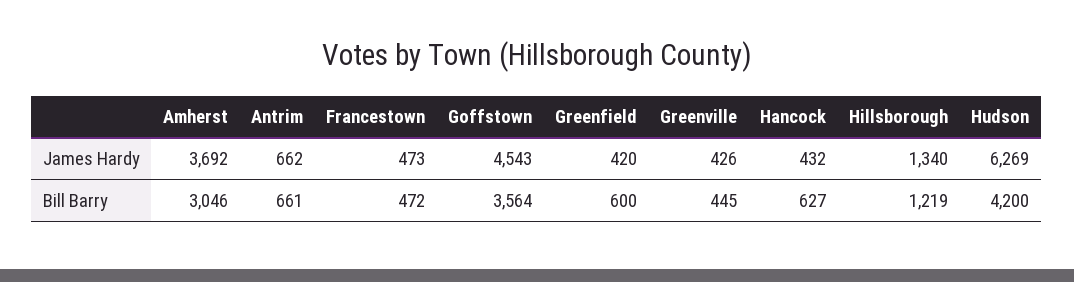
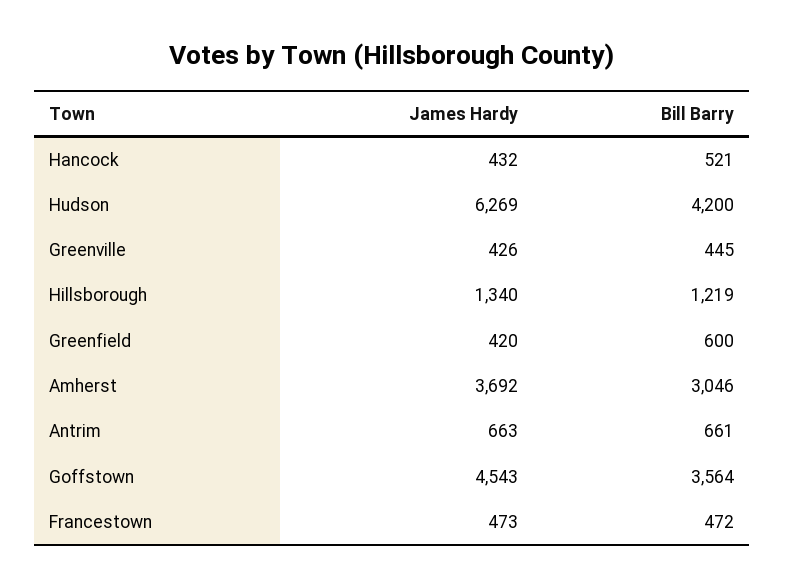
  {
    "Amherst": {
      "James Hardy": 3692,
      "Bill Barry": 3046
    },
    "Antrim": {
-     "James Hardy": 662,
+     "James Hardy": 663,
      "Bill Barry": 661
    },
    "Francestown": {
      "James Hardy": 473,
      "Bill Barry": 472
    },
    "Goffstown": {
      "James Hardy": 4543,
      "Bill Barry": 3564
    },
    "Greenfield": {
      "James Hardy": 420,
      "Bill Barry": 600
    },
    "Greenville": {
      "James Hardy": 426,
      "Bill Barry": 445
    },
    "Hancock": {
      "James Hardy": 432,
-     "Bill Barry": 627
+     "Bill Barry": 521
    },
    "Hillsborough": {
      "James Hardy": 1340,
      "Bill Barry": 1219
    },
    "Hudson": {
      "James Hardy": 6269,
      "Bill Barry": 4200
    }
  }

